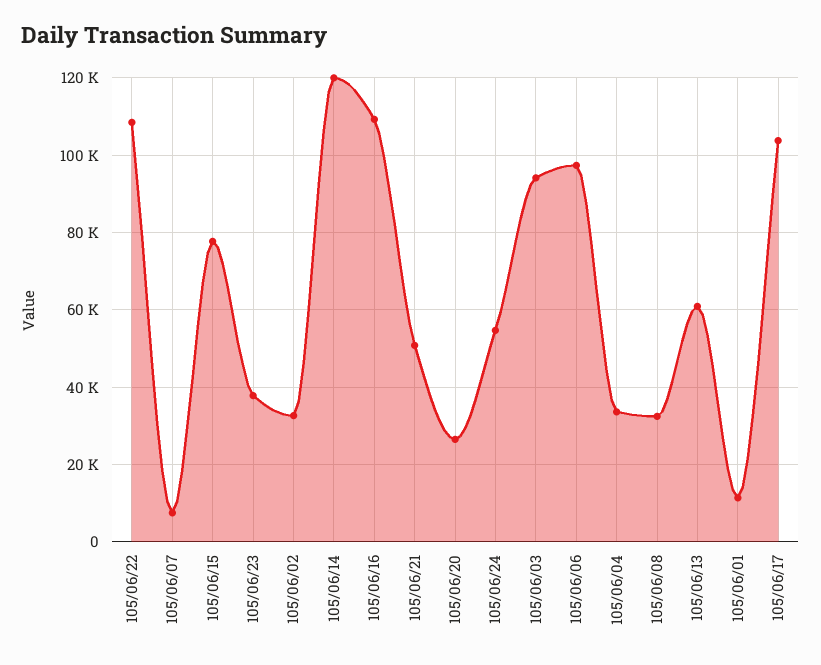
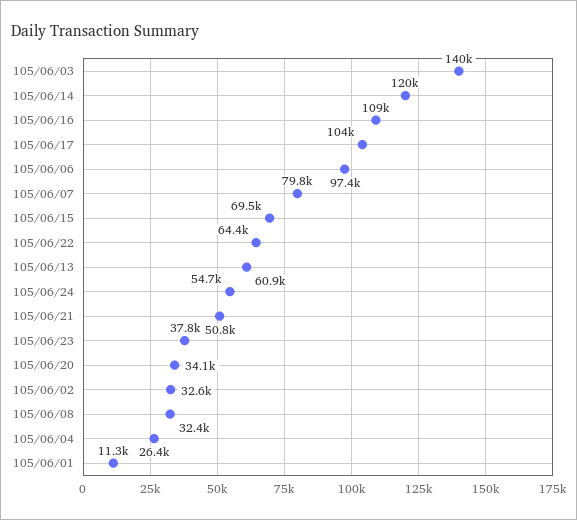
  {
-   "105/06/22": 108000,
+   "105/06/22": 64400,
-   "105/06/07": 8000,
+   "105/06/07": 79800,
-   "105/06/15": 78000,
+   "105/06/15": 69500,
    "105/06/23": 37800,
    "105/06/02": 32600,
    "105/06/14": 120000,
    "105/06/16": 109000,
    "105/06/21": 50800,
-   "105/06/20": 26000,
+   "105/06/20": 34100,
    "105/06/24": 54700,
-   "105/06/03": 94000,
+   "105/06/03": 140000,
    "105/06/06": 97400,
-   "105/06/04": 34000,
+   "105/06/04": 26400,
    "105/06/08": 32400,
    "105/06/13": 60900,
    "105/06/01": 11300,
    "105/06/17": 104000
  }

